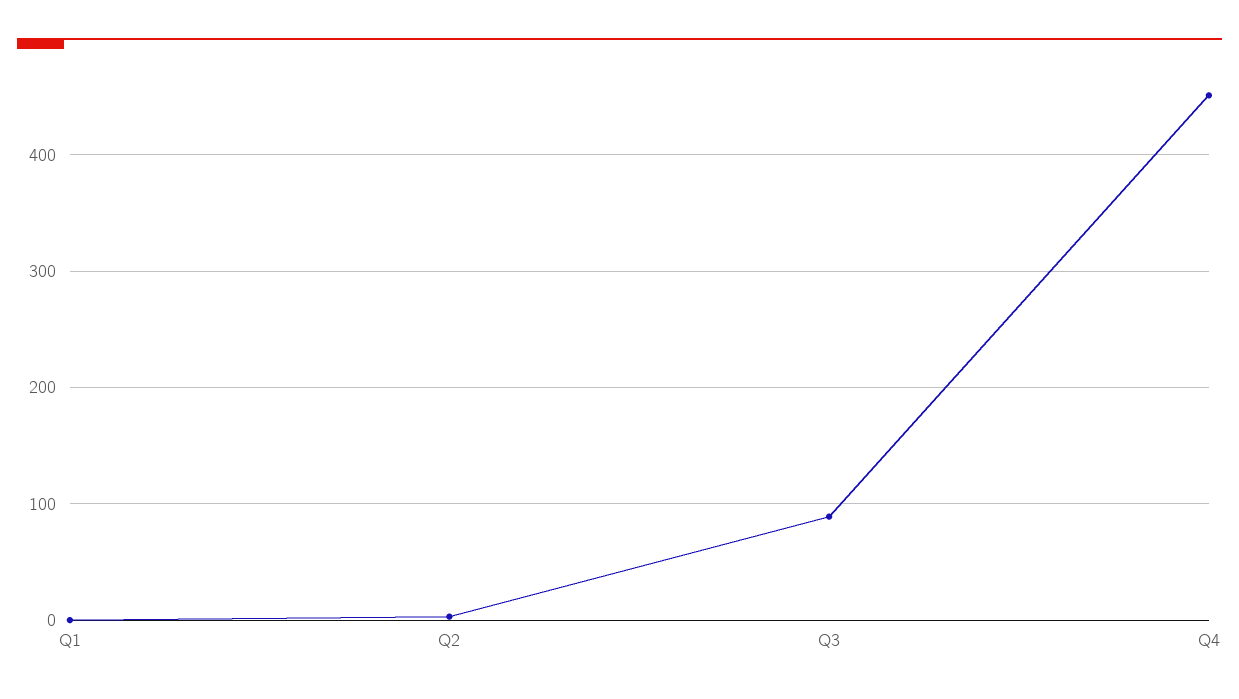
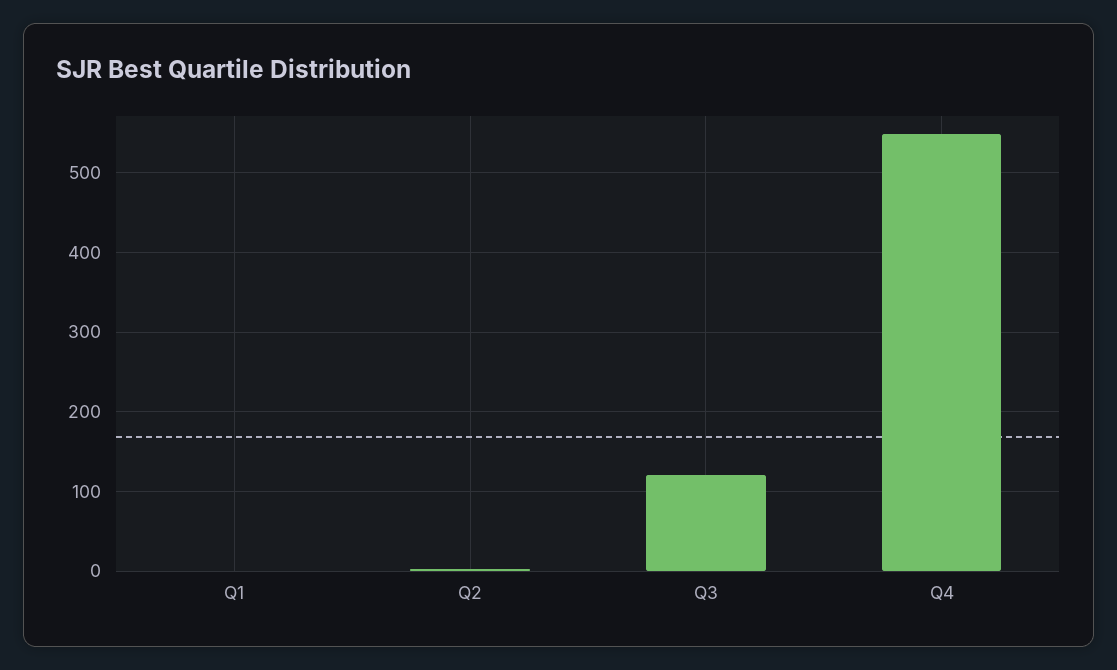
  {
    "Q1": 0,
    "Q2": 0,
-   "Q3": 90,
+   "Q3": 120,
-   "Q4": 450
+   "Q4": 550
  }

